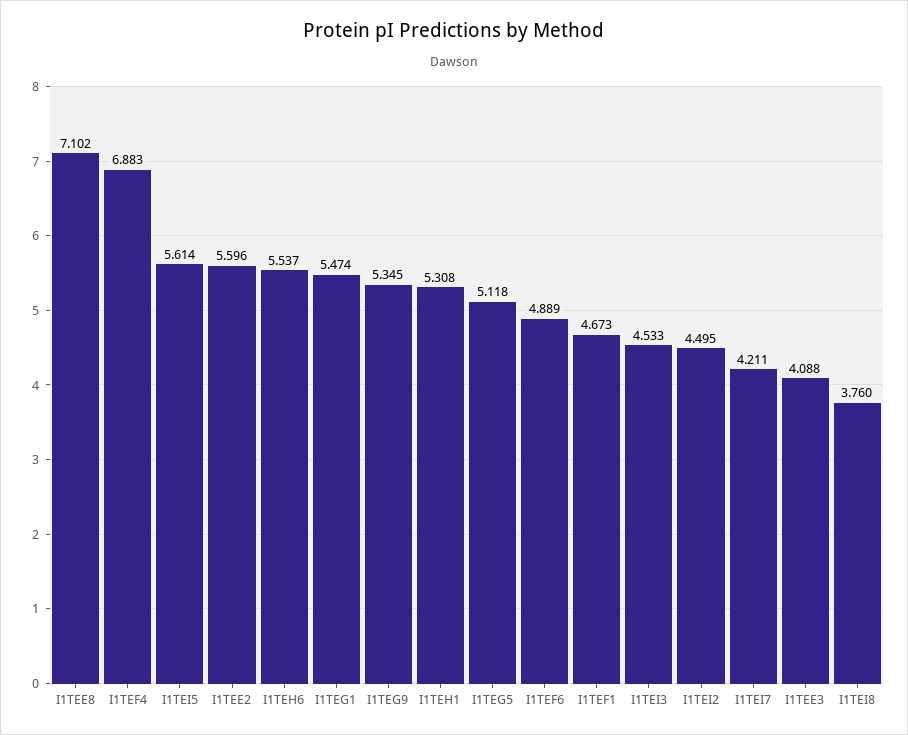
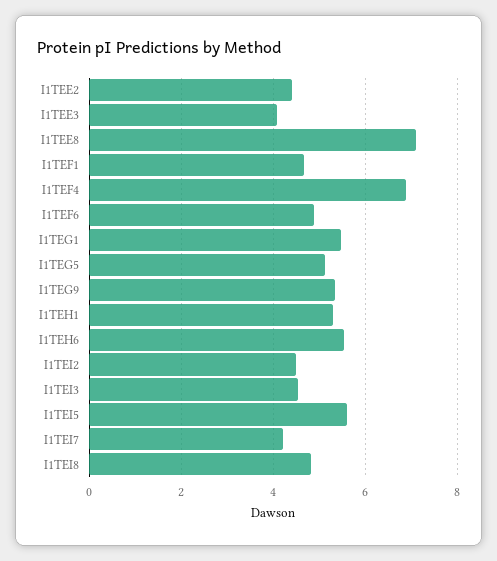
  {
    "I1TEE8": 7.102,
    "I1TEF4": 6.883,
    "I1TEI5": 5.614,
-   "I1TEE2": 5.596,
+   "I1TEE2": 4.4,
    "I1TEH6": 5.537,
    "I1TEG1": 5.474,
    "I1TEG9": 5.345,
    "I1TEH1": 5.308,
    "I1TEG5": 5.118,
    "I1TEF6": 4.889,
    "I1TEF1": 4.673,
    "I1TEI3": 4.533,
    "I1TEI2": 4.495,
    "I1TEI7": 4.211,
    "I1TEE3": 4.088,
-   "I1TEI8": 3.76
+   "I1TEI8": 4.8
  }

